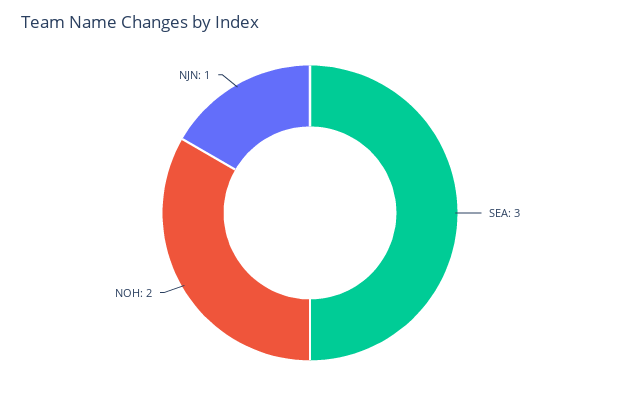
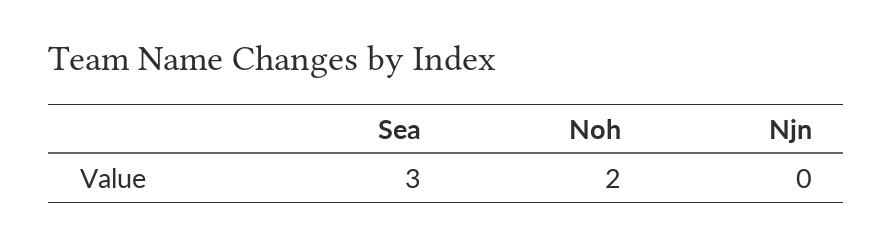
  {
    "SEA": 3,
    "NOH": 2,
-   "NJN": 1
+   "NJN": 0
  }

